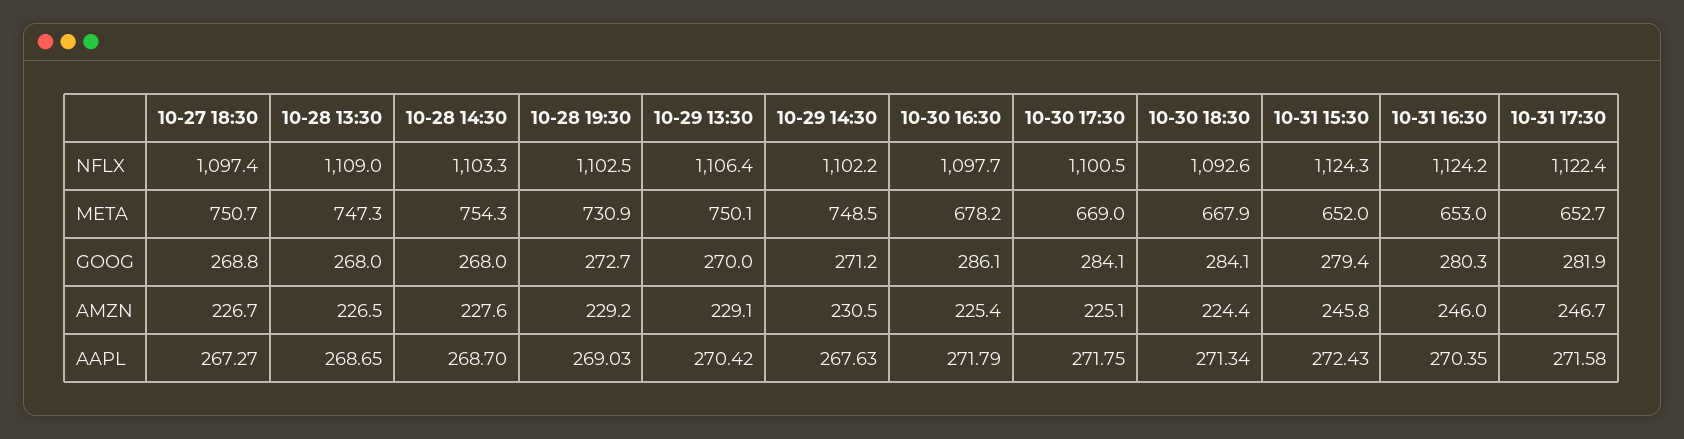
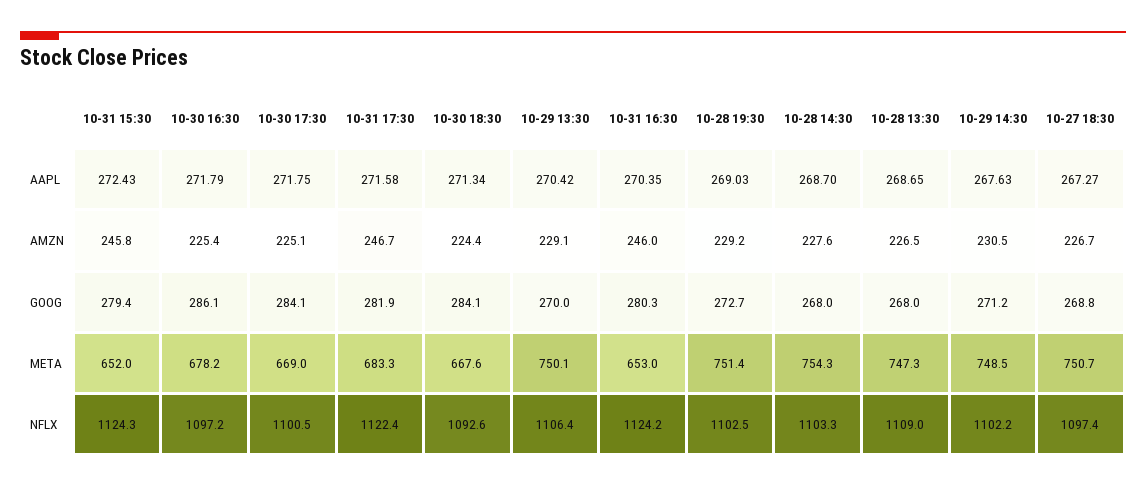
  {
    "10-27 18:30": {
      "NFLX": 1097.4,
      "META": 750.7,
      "GOOG": 268.8,
      "AMZN": 226.7,
      "AAPL": 267.27
    },
    "10-28 13:30": {
      "NFLX": 1109,
      "META": 747.3,
      "GOOG": 268,
      "AMZN": 226.5,
      "AAPL": 268.65
    },
    "10-28 14:30": {
      "NFLX": 1103.3,
      "META": 754.3,
      "GOOG": 268,
      "AMZN": 227.6,
      "AAPL": 268.7
    },
    "10-28 19:30": {
      "NFLX": 1102.5,
-     "META": 730.9,
+     "META": 751.4,
      "GOOG": 272.7,
      "AMZN": 229.2,
      "AAPL": 269.03
    },
    "10-29 13:30": {
      "NFLX": 1106.4,
      "META": 750.1,
      "GOOG": 270,
      "AMZN": 229.1,
      "AAPL": 270.42
    },
    "10-29 14:30": {
      "NFLX": 1102.2,
      "META": 748.5,
      "GOOG": 271.2,
      "AMZN": 230.5,
      "AAPL": 267.63
    },
    "10-30 16:30": {
-     "NFLX": 1097.7,
+     "NFLX": 1097.2,
      "META": 678.2,
      "GOOG": 286.1,
      "AMZN": 225.4,
      "AAPL": 271.79
    },
    "10-30 17:30": {
      "NFLX": 1100.5,
      "META": 669,
      "GOOG": 284.1,
      "AMZN": 225.1,
      "AAPL": 271.75
    },
    "10-30 18:30": {
      "NFLX": 1092.6,
-     "META": 667.9,
+     "META": 667.6,
      "GOOG": 284.1,
      "AMZN": 224.4,
      "AAPL": 271.34
    },
    "10-31 15:30": {
      "NFLX": 1124.3,
      "META": 652,
      "GOOG": 279.4,
      "AMZN": 245.8,
      "AAPL": 272.43
    },
    "10-31 16:30": {
      "NFLX": 1124.2,
      "META": 653,
      "GOOG": 280.3,
      "AMZN": 246,
      "AAPL": 270.35
    },
    "10-31 17:30": {
      "NFLX": 1122.4,
-     "META": 652.7,
+     "META": 683.3,
      "GOOG": 281.9,
      "AMZN": 246.7,
      "AAPL": 271.58
    }
  }

